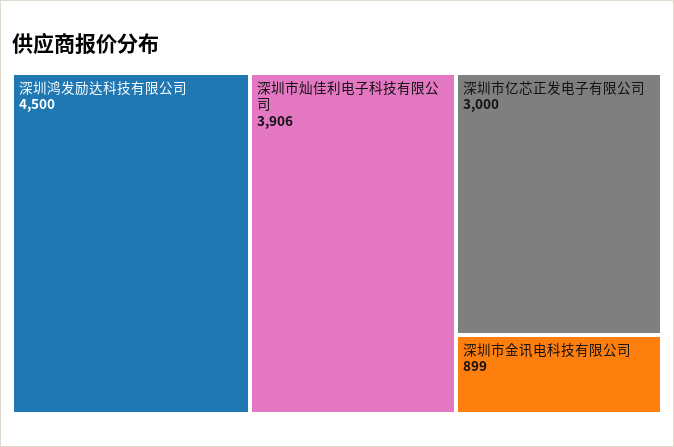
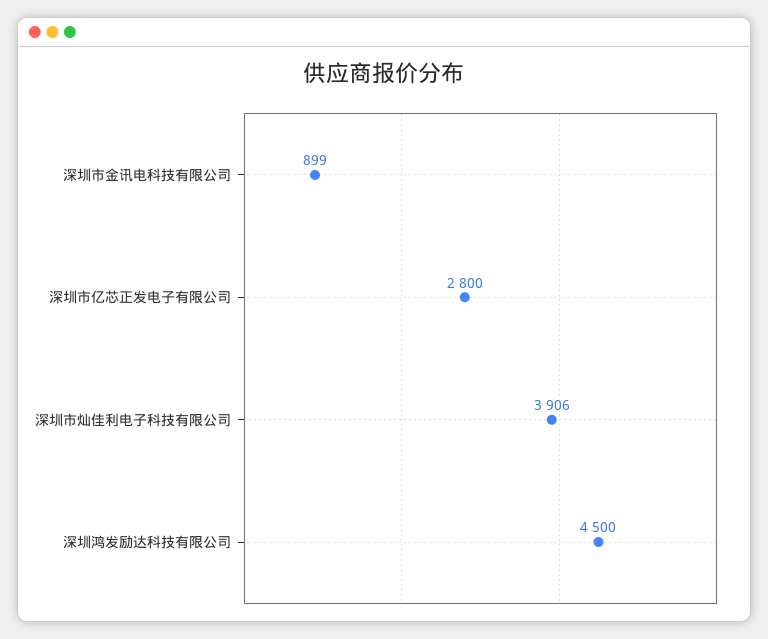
  {
    "深圳鸿发励达科技有限公司": 4500,
    "深圳市灿佳利电子科技有限公司": 3906,
-   "深圳市亿芯正发电子有限公司": 3000,
+   "深圳市亿芯正发电子有限公司": 2800,
    "深圳市金讯电科技有限公司": 899
  }

